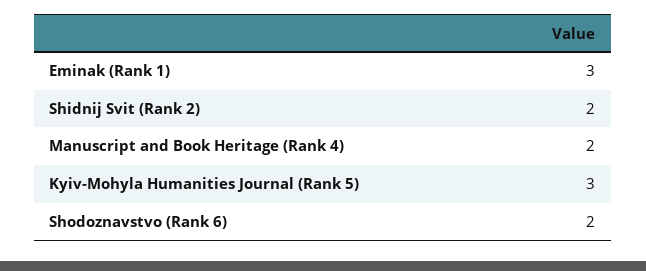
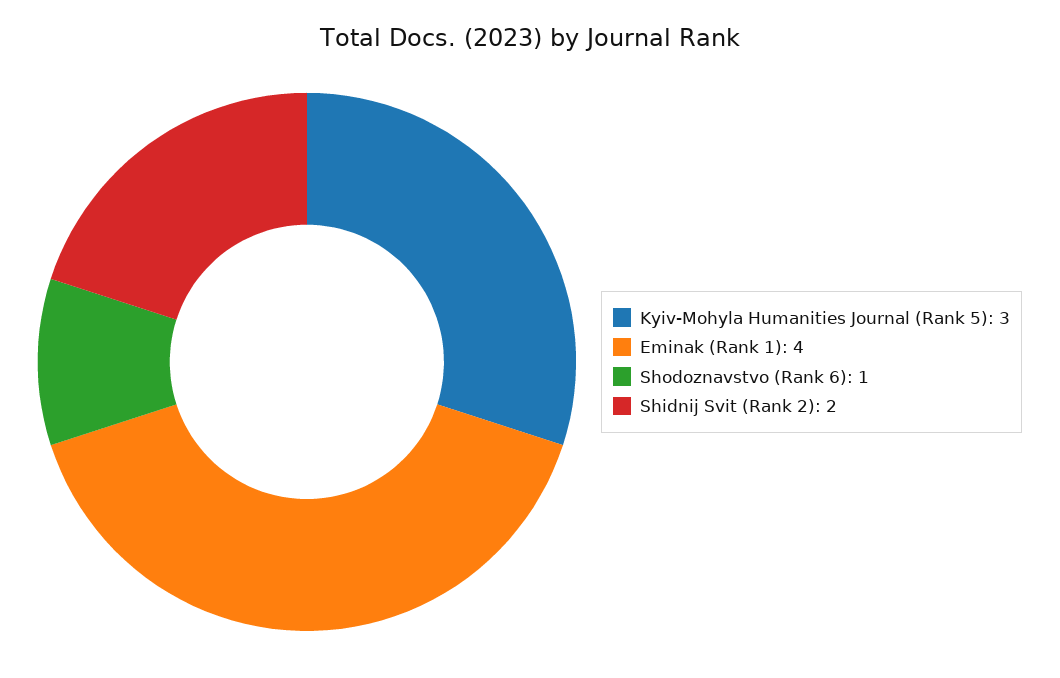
  {
-   "Eminak (Rank 1)": 3,
+   "Eminak (Rank 1)": 4,
    "Shidnij Svit (Rank 2)": 2,
-   "Manuscript and Book Heritage (Rank 4)": 2,
    "Kyiv-Mohyla Humanities Journal (Rank 5)": 3,
-   "Shodoznavstvo (Rank 6)": 2
+   "Shodoznavstvo (Rank 6)": 1
  }

